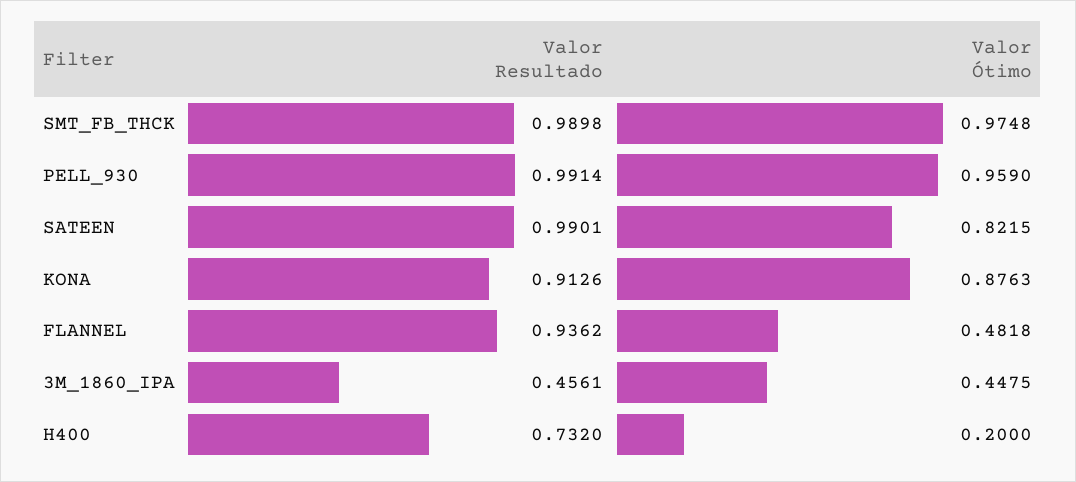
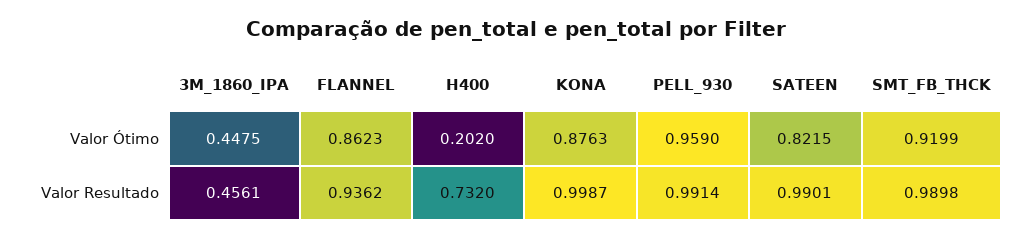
  {
    "Valor Resultado": {
      "SMT_FB_THCK": 0.9898,
      "PELL_930": 0.9914,
      "SATEEN": 0.9901,
-     "KONA": 0.9126,
+     "KONA": 0.9987,
      "FLANNEL": 0.9362,
      "3M_1860_IPA": 0.4561,
      "H400": 0.732
    },
    "Valor Ótimo": {
-     "SMT_FB_THCK": 0.9748,
+     "SMT_FB_THCK": 0.9199,
      "PELL_930": 0.959,
      "SATEEN": 0.8215,
      "KONA": 0.8763,
-     "FLANNEL": 0.4818,
+     "FLANNEL": 0.8623,
      "3M_1860_IPA": 0.4475,
-     "H400": 0.2
+     "H400": 0.202
    }
  }

